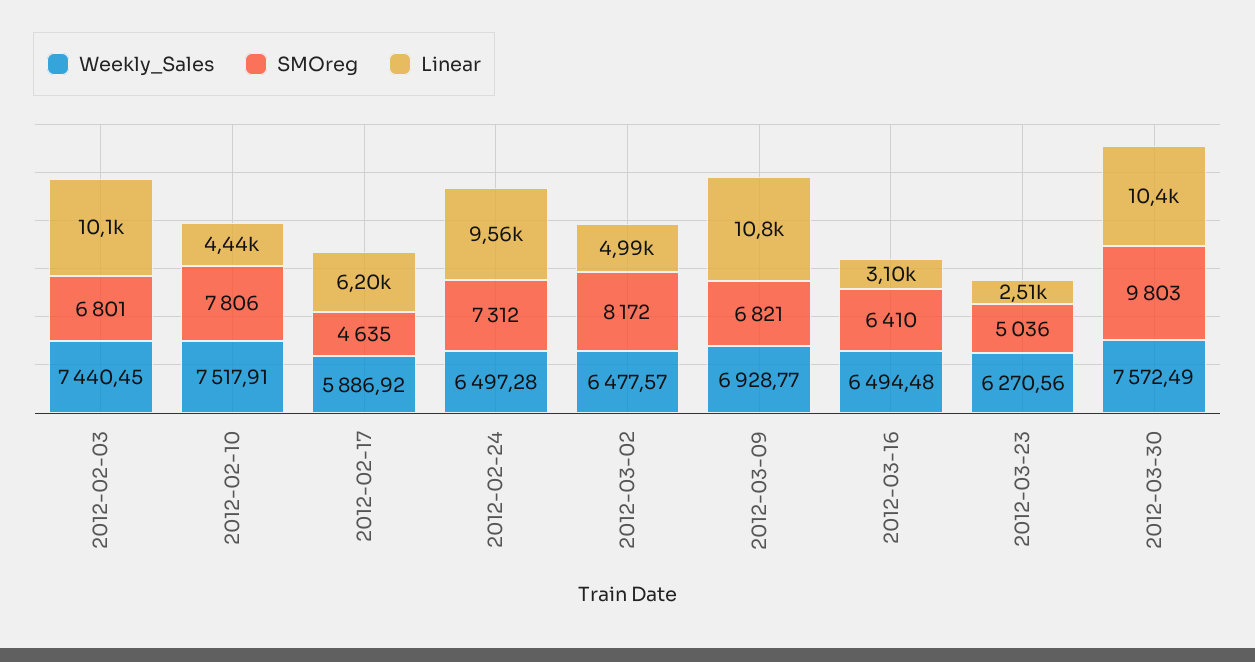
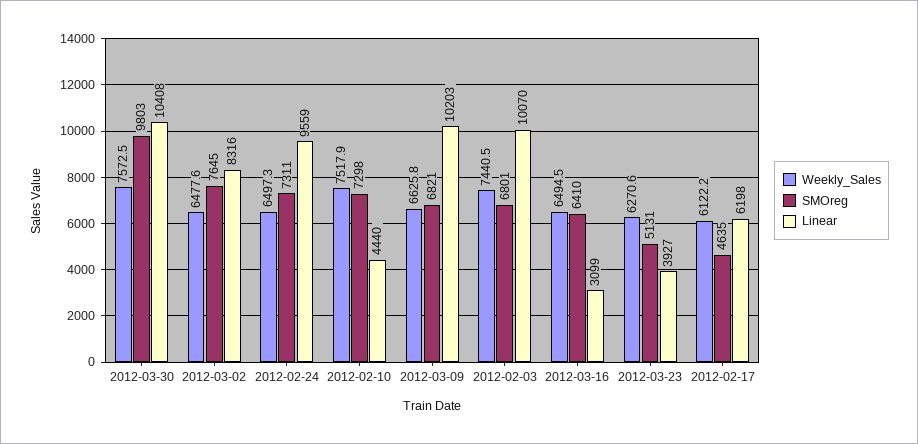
  {
    "Weekly_Sales": {
      "2012-02-03": 7440.45,
      "2012-02-10": 7517.91,
-     "2012-02-17": 5886.92,
+     "2012-02-17": 6122.2,
      "2012-02-24": 6497.28,
      "2012-03-02": 6477.57,
-     "2012-03-09": 6928.77,
+     "2012-03-09": 6625.8,
      "2012-03-16": 6494.48,
      "2012-03-23": 6270.56,
      "2012-03-30": 7572.49
    },
    "SMOreg": {
      "2012-02-03": 6801,
-     "2012-02-10": 7806,
+     "2012-02-10": 7298,
      "2012-02-17": 4635,
-     "2012-02-24": 7312,
+     "2012-02-24": 7311,
-     "2012-03-02": 8172,
+     "2012-03-02": 7645,
      "2012-03-09": 6821,
      "2012-03-16": 6410,
-     "2012-03-23": 5036,
+     "2012-03-23": 5131,
      "2012-03-30": 9803
    },
    "Linear": {
      "2012-02-03": 10070,
      "2012-02-10": 4440,
      "2012-02-17": 6198,
      "2012-02-24": 9559,
-     "2012-03-02": 4990,
+     "2012-03-02": 8316,
-     "2012-03-09": 10800,
+     "2012-03-09": 10203,
      "2012-03-16": 3099,
-     "2012-03-23": 2510,
+     "2012-03-23": 3927,
      "2012-03-30": 10408
    }
  }

